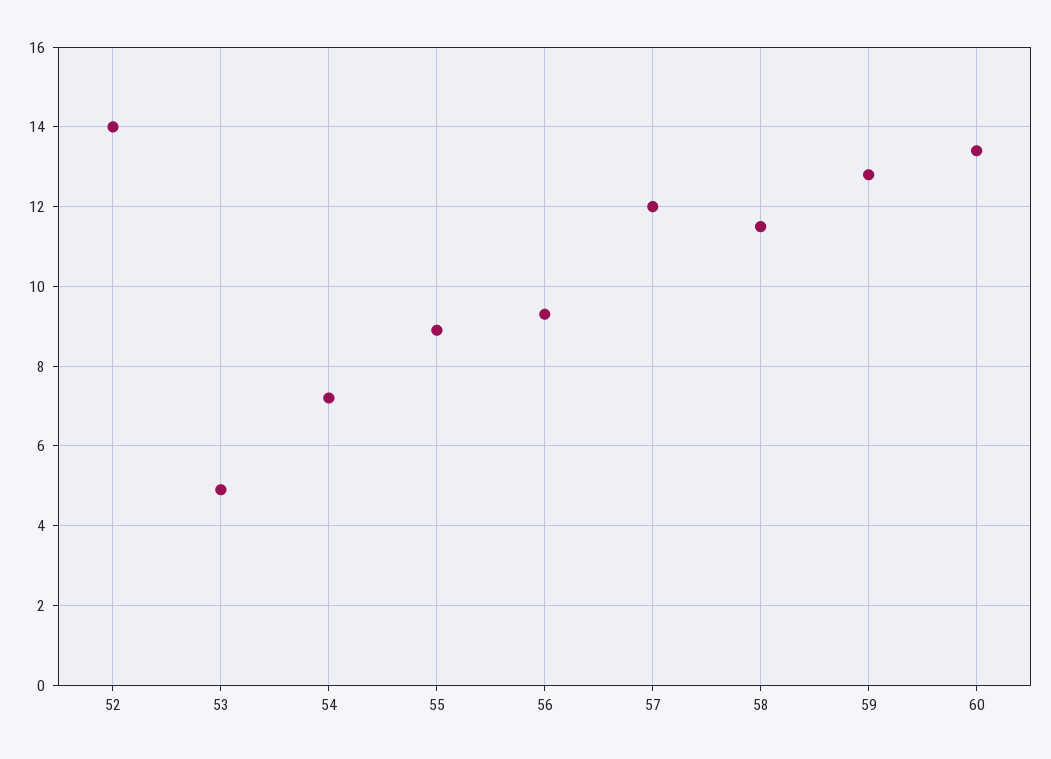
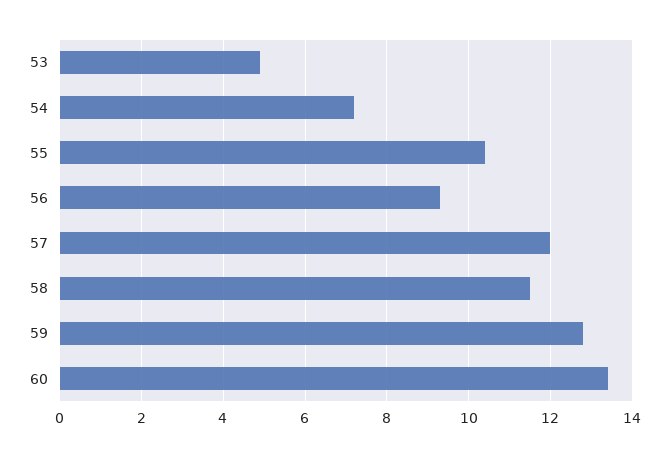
  {
-   "52": 14,
    "53": 5,
    "54": 7,
-   "55": 9,
+   "55": 10.5,
    "56": 9.5,
    "57": 12,
    "58": 11.5,
    "59": 13,
    "60": 13.5
  }

